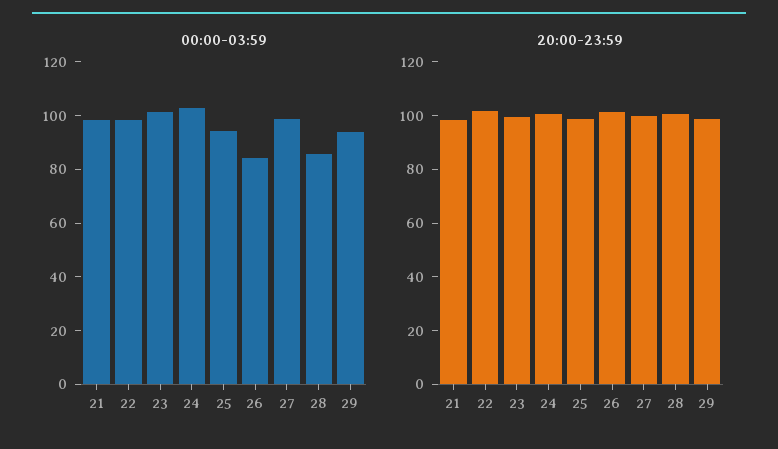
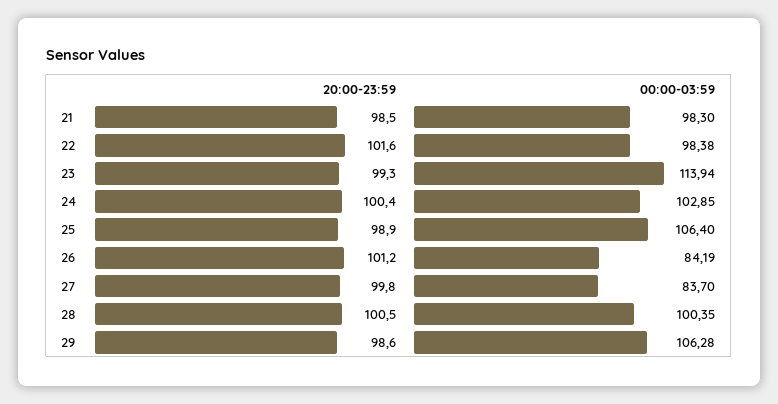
  {
    "00:00-03:59": {
      "21": 98.3,
      "22": 98.38,
-     "23": 100,
+     "23": 113.94,
      "24": 102.85,
-     "25": 95,
+     "25": 106.4,
      "26": 84.19,
-     "27": 100,
+     "27": 83.7,
-     "28": 85,
+     "28": 100.35,
-     "29": 95
+     "29": 106.28
    },
    "20:00-23:59": {
      "21": 98.5,
      "22": 101.6,
      "23": 99.3,
      "24": 100.4,
      "25": 98.9,
      "26": 101.2,
      "27": 99.8,
      "28": 100.5,
      "29": 98.6
    }
  }

